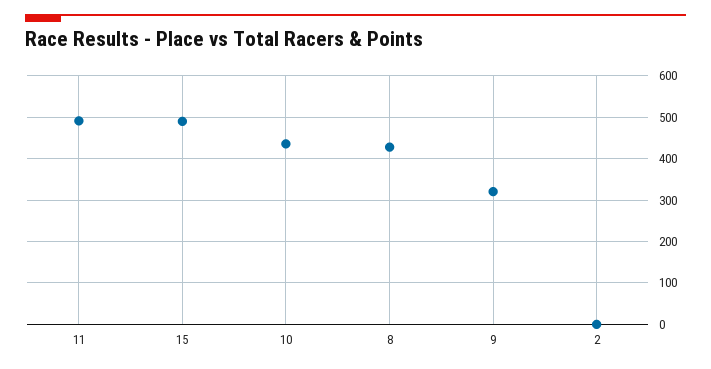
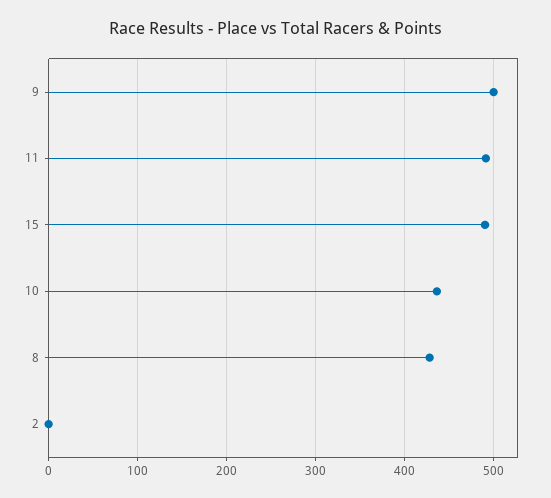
  {
    "11": 490,
    "15": 490,
    "10": 440,
    "8": 430,
-   "9": 320,
+   "9": 500,
    "2": 0
  }

